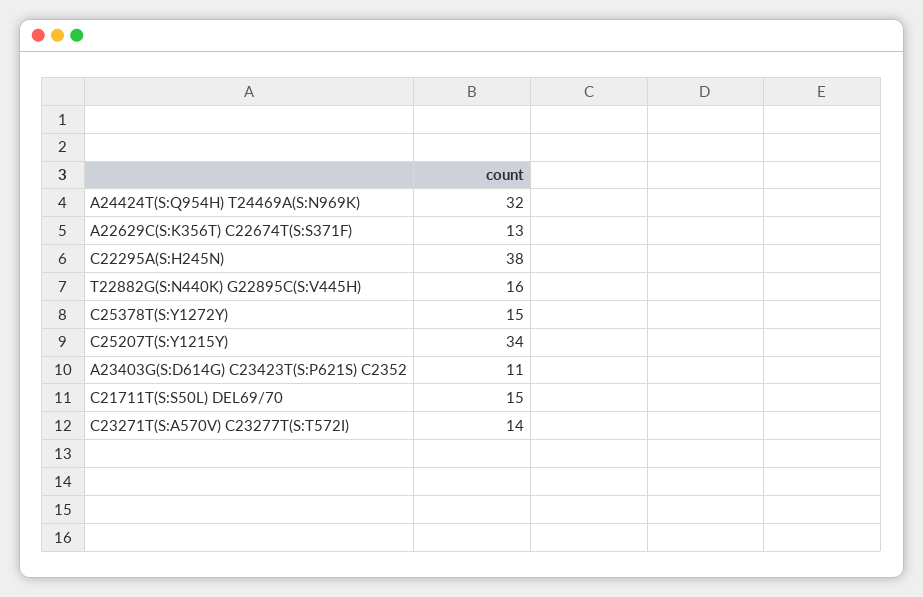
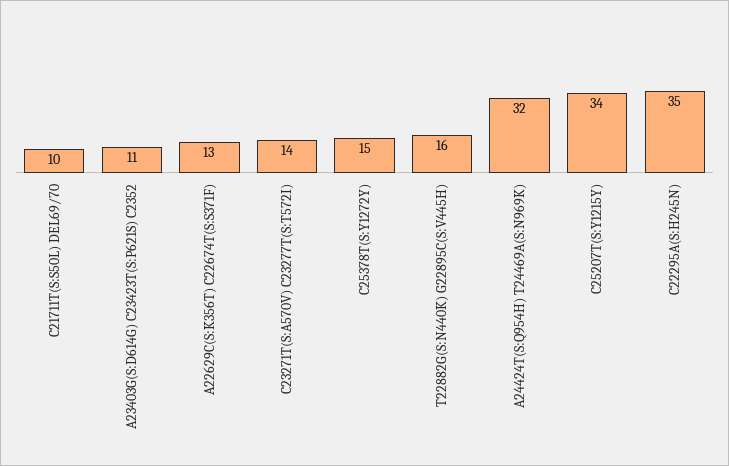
  {
    "A24424T(S:Q954H) T24469A(S:N969K)": 32,
    "A22629C(S:K356T) C22674T(S:S371F)": 13,
-   "C22295A(S:H245N)": 38,
+   "C22295A(S:H245N)": 35,
    "T22882G(S:N440K) G22895C(S:V445H)": 16,
    "C25378T(S:Y1272Y)": 15,
    "C25207T(S:Y1215Y)": 34,
    "A23403G(S:D614G) C23423T(S:P621S) C2352": 11,
-   "C21711T(S:S50L) DEL69/70": 15,
+   "C21711T(S:S50L) DEL69/70": 10,
    "C23271T(S:A570V) C23277T(S:T572I)": 14
  }

